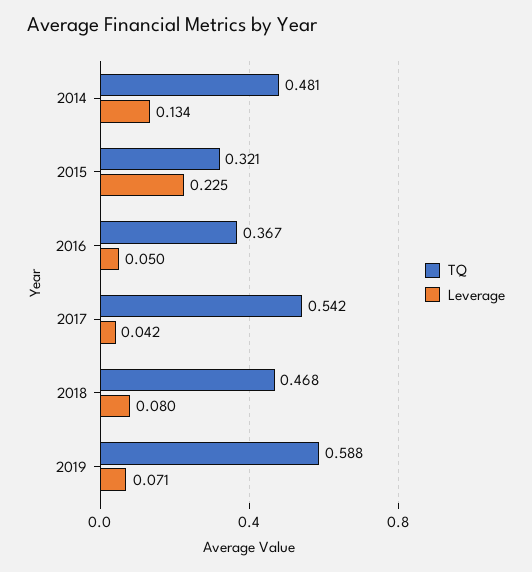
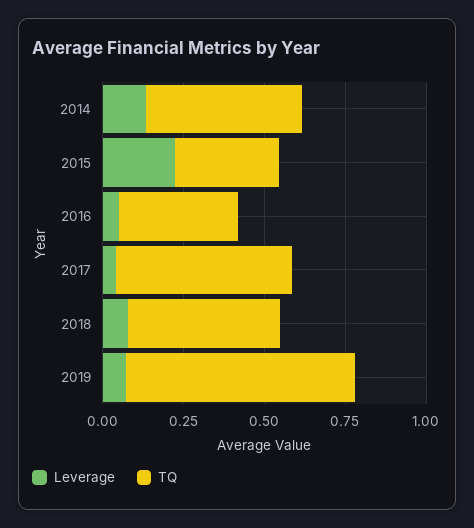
  {
    "TQ": {
      "2014": 0.481,
      "2015": 0.321,
      "2016": 0.367,
      "2017": 0.542,
      "2018": 0.468,
-     "2019": 0.588
+     "2019": 0.7
    },
    "Leverage": {
      "2014": 0.134,
      "2015": 0.225,
      "2016": 0.05,
      "2017": 0.042,
      "2018": 0.08,
      "2019": 0.071
    }
  }

